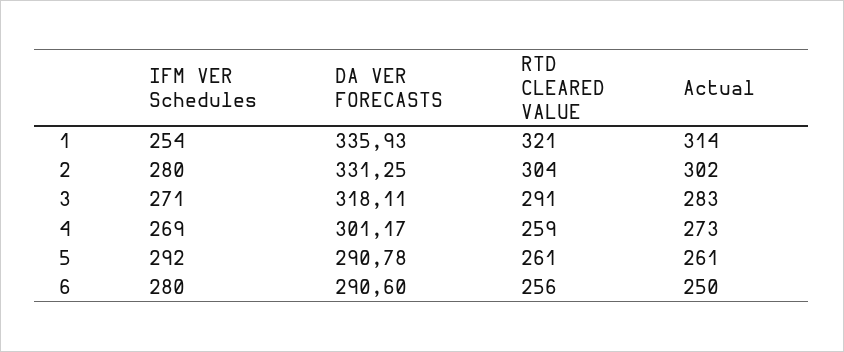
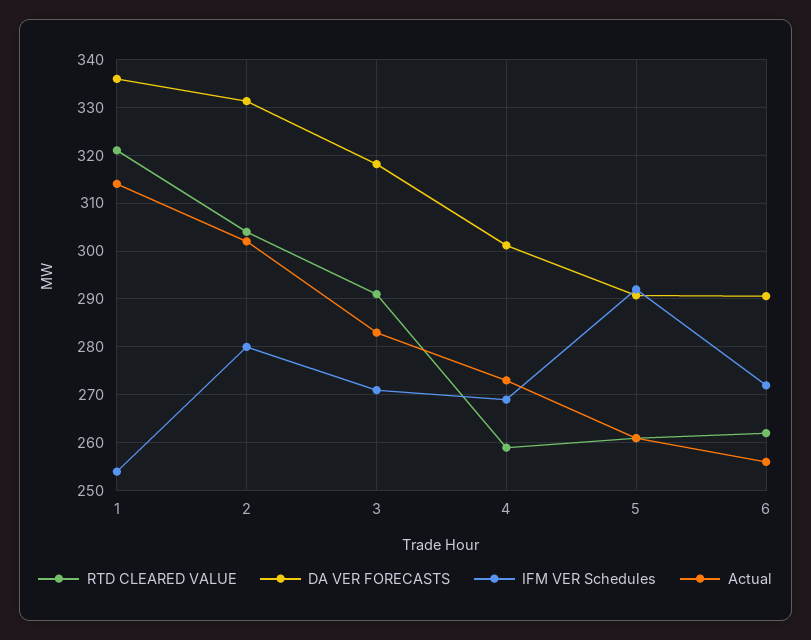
  {
    "IFM VER Schedules": {
      "1": 254,
      "2": 280,
      "3": 271,
      "4": 269,
      "5": 292,
-     "6": 280
+     "6": 272
    },
    "DA VER FORECASTS": {
      "1": 335.93,
      "2": 331.25,
      "3": 318.11,
      "4": 301.17,
      "5": 290.78,
      "6": 290.6
    },
    "RTD CLEARED VALUE": {
      "1": 321,
      "2": 304,
      "3": 291,
      "4": 259,
      "5": 261,
-     "6": 256
+     "6": 262
    },
    "Actual": {
      "1": 314,
      "2": 302,
      "3": 283,
      "4": 273,
      "5": 261,
-     "6": 250
+     "6": 256
    }
  }

